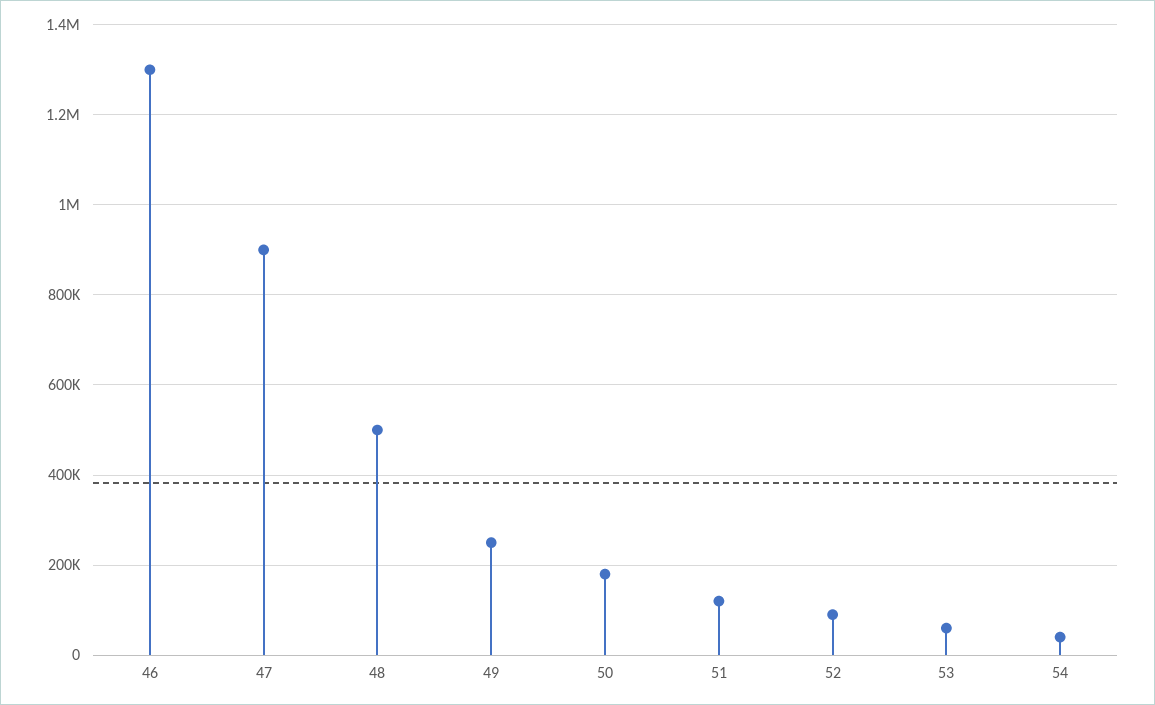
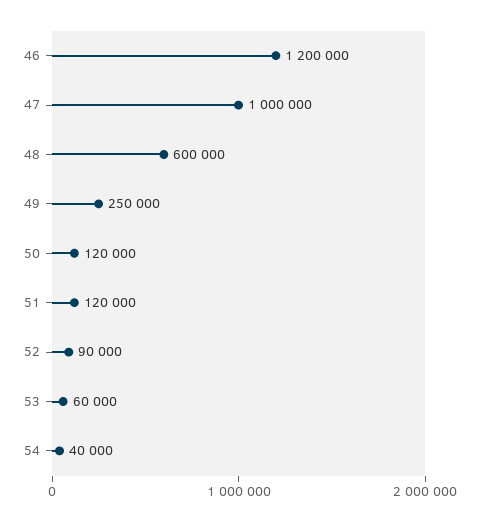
  {
-   "46": 1300000,
+   "46": 1200000,
-   "47": 900000,
+   "47": 1000000,
-   "48": 500000,
+   "48": 600000,
    "49": 250000,
-   "50": 180000,
+   "50": 120000,
    "51": 120000,
    "52": 90000,
    "53": 60000,
    "54": 40000
  }

